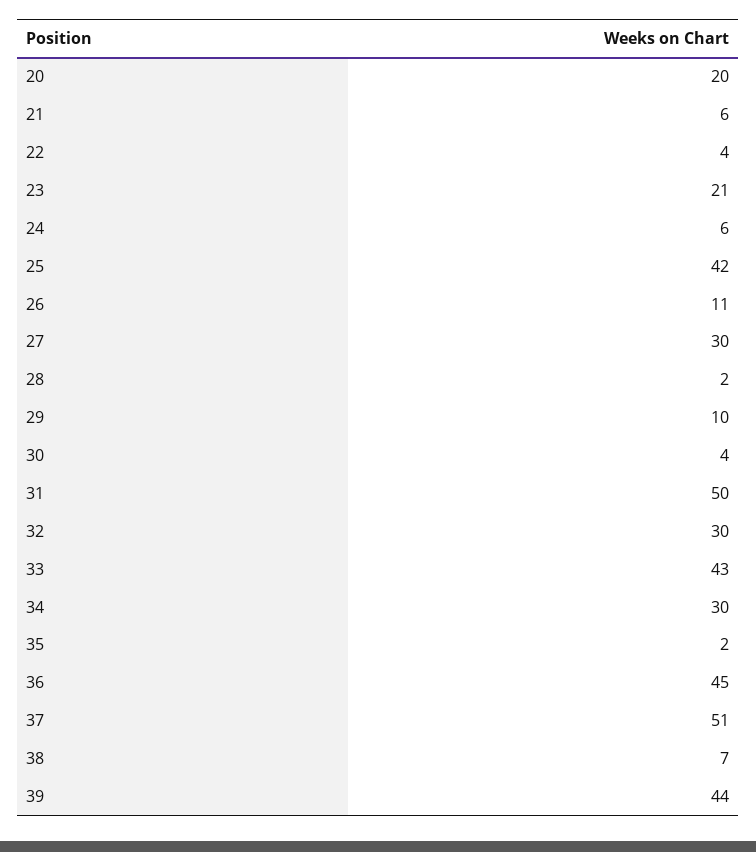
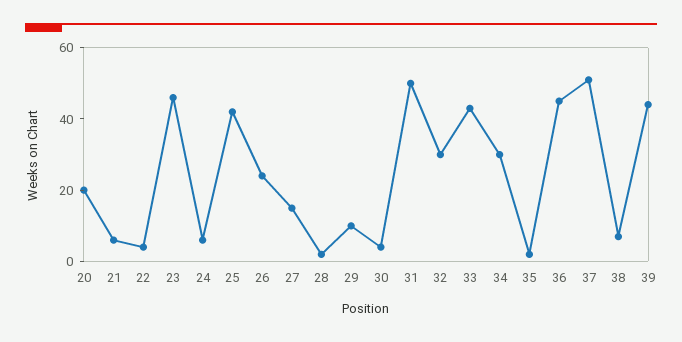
  {
    "20": 20,
    "21": 6,
    "22": 4,
-   "23": 21,
+   "23": 45,
    "24": 6,
    "25": 42,
-   "26": 11,
+   "26": 25,
-   "27": 30,
+   "27": 15,
    "28": 2,
    "29": 10,
    "30": 4,
    "31": 50,
    "32": 30,
    "33": 43,
    "34": 30,
    "35": 2,
    "36": 45,
    "37": 51,
    "38": 7,
    "39": 44
  }

